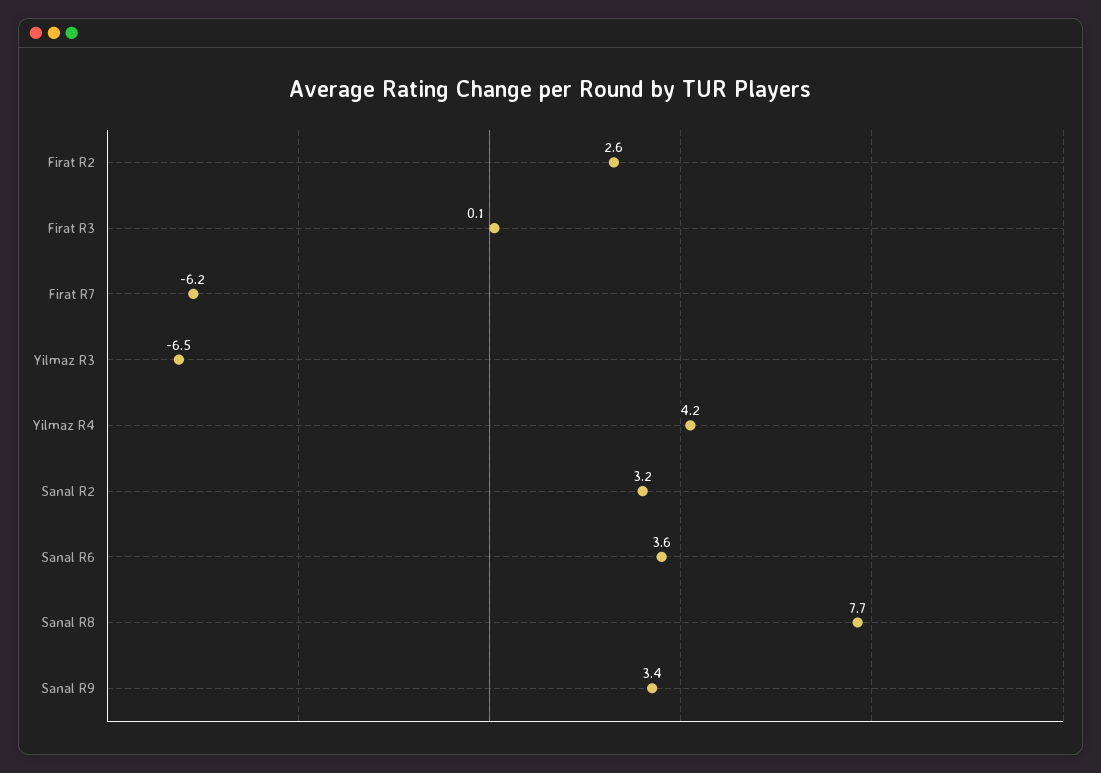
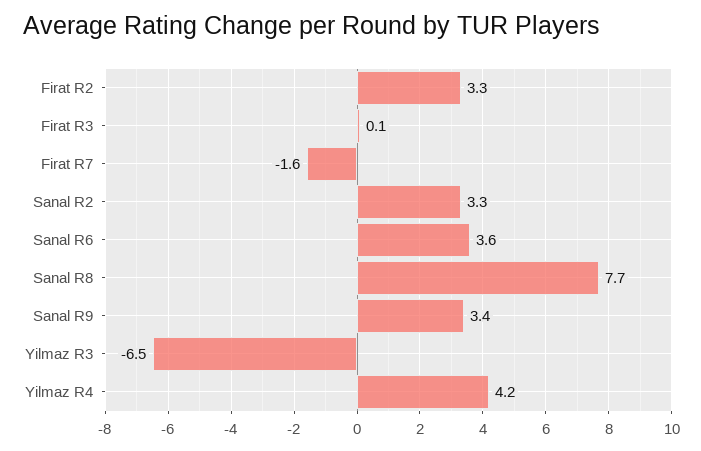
  {
-   "Firat R2": 2.6,
+   "Firat R2": 3.3,
    "Firat R3": 0.1,
-   "Firat R7": -6.2,
+   "Firat R7": -1.6,
    "Yilmaz R3": -6.5,
    "Yilmaz R4": 4.2,
-   "Sanal R2": 3.2,
+   "Sanal R2": 3.3,
    "Sanal R6": 3.6,
    "Sanal R8": 7.7,
    "Sanal R9": 3.4
  }

